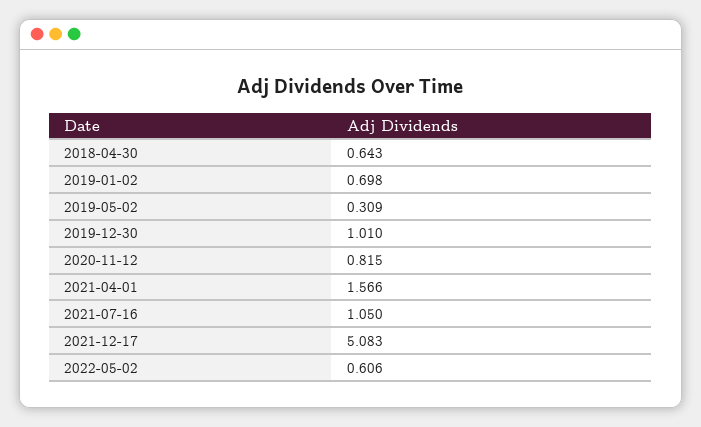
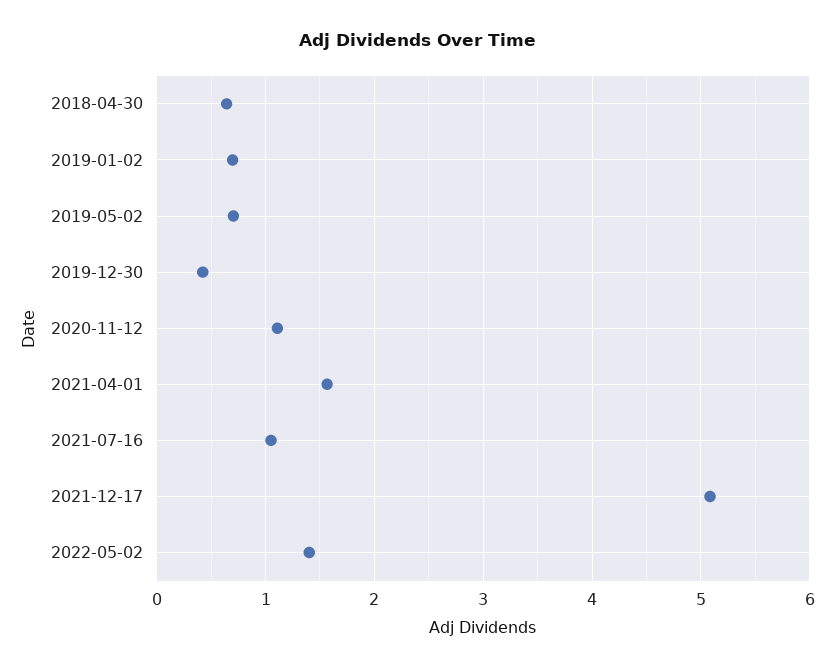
  {
    "2018-04-30": 0.643,
    "2019-01-02": 0.698,
-   "2019-05-02": 0.309,
+   "2019-05-02": 0.7,
-   "2019-12-30": 1.01,
+   "2019-12-30": 0.4,
-   "2020-11-12": 0.815,
+   "2020-11-12": 1.1,
    "2021-04-01": 1.566,
    "2021-07-16": 1.05,
    "2021-12-17": 5.083,
-   "2022-05-02": 0.606
+   "2022-05-02": 1.4
  }

